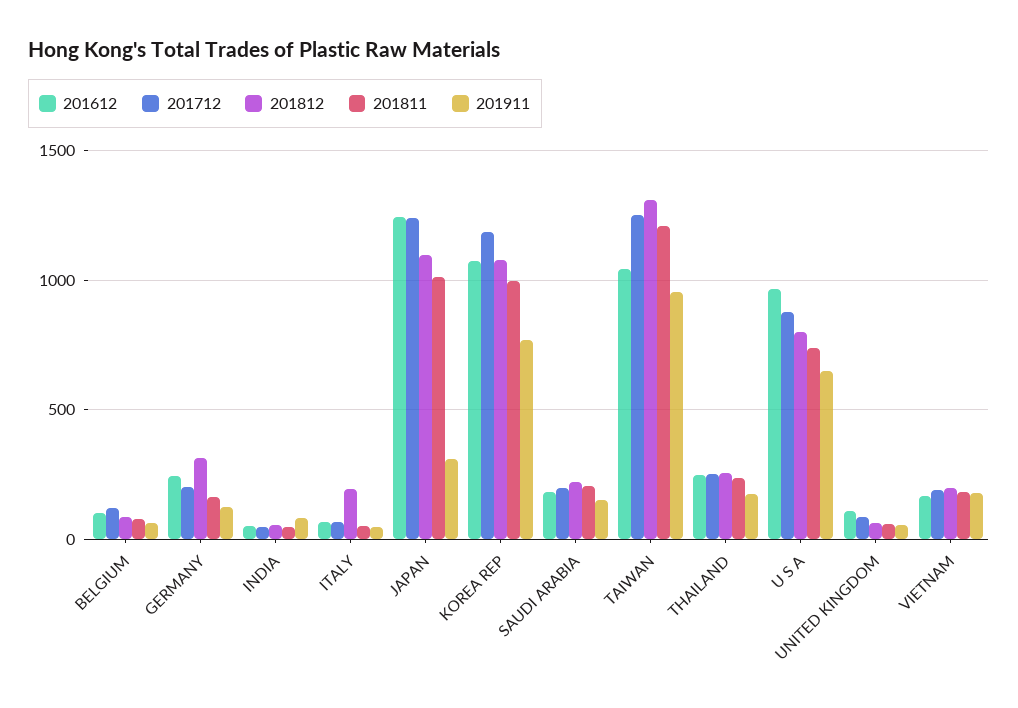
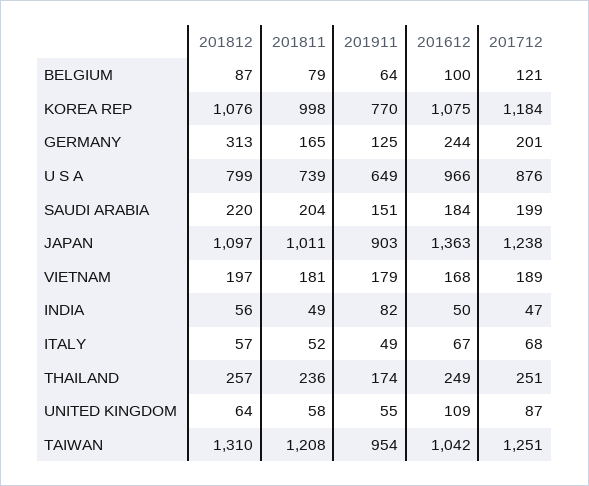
  {
    "201612": {
      "BELGIUM": 100,
      "GERMANY": 244,
      "INDIA": 50,
      "ITALY": 67,
-     "JAPAN": 1250,
+     "JAPAN": 1363,
      "KOREA REP": 1075,
      "SAUDI ARABIA": 184,
      "TAIWAN": 1042,
      "THAILAND": 249,
      "U S A": 966,
      "UNITED KINGDOM": 109,
      "VIETNAM": 168
    },
    "201712": {
      "BELGIUM": 121,
      "GERMANY": 201,
      "INDIA": 47,
      "ITALY": 68,
      "JAPAN": 1238,
      "KOREA REP": 1184,
      "SAUDI ARABIA": 199,
      "TAIWAN": 1251,
      "THAILAND": 251,
      "U S A": 876,
      "UNITED KINGDOM": 87,
      "VIETNAM": 189
    },
    "201812": {
      "BELGIUM": 87,
      "GERMANY": 313,
      "INDIA": 56,
-     "ITALY": 200,
+     "ITALY": 57,
      "JAPAN": 1097,
      "KOREA REP": 1076,
      "SAUDI ARABIA": 220,
      "TAIWAN": 1310,
      "THAILAND": 257,
      "U S A": 799,
      "UNITED KINGDOM": 64,
      "VIETNAM": 197
    },
    "201811": {
      "BELGIUM": 79,
      "GERMANY": 165,
      "INDIA": 49,
      "ITALY": 52,
      "JAPAN": 1011,
      "KOREA REP": 998,
      "SAUDI ARABIA": 204,
      "TAIWAN": 1208,
      "THAILAND": 236,
      "U S A": 739,
      "UNITED KINGDOM": 58,
      "VIETNAM": 181
    },
    "201911": {
      "BELGIUM": 64,
      "GERMANY": 125,
      "INDIA": 82,
      "ITALY": 49,
-     "JAPAN": 300,
+     "JAPAN": 903,
      "KOREA REP": 770,
      "SAUDI ARABIA": 151,
      "TAIWAN": 954,
      "THAILAND": 174,
      "U S A": 649,
      "UNITED KINGDOM": 55,
      "VIETNAM": 179
    }
  }

